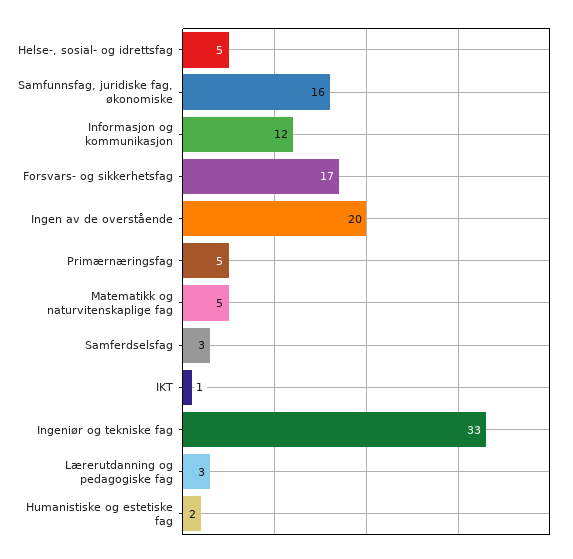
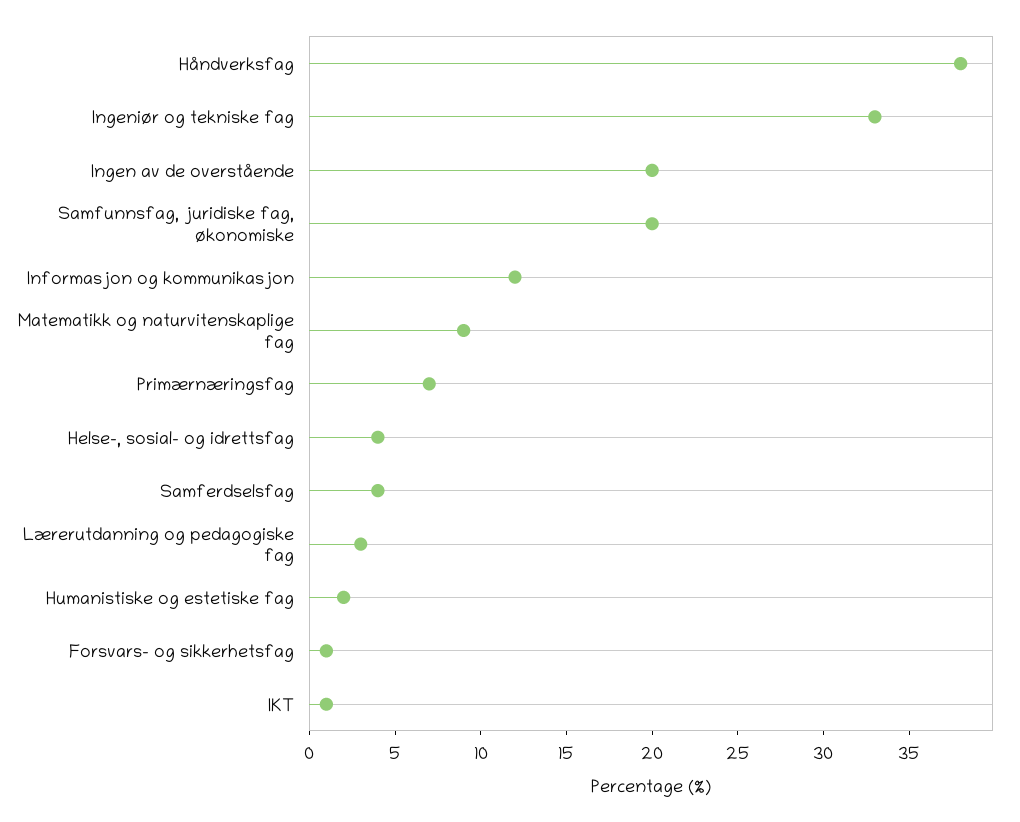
  {
-   "Helse-, sosial- og idrettsfag": 5,
+   "Helse-, sosial- og idrettsfag": 4,
-   "Samfunnsfag, juridiske fag, økonomiske": 16,
+   "Samfunnsfag, juridiske fag, økonomiske": 20,
    "Informasjon og kommunikasjon": 12,
-   "Forsvars- og sikkerhetsfag": 17,
+   "Forsvars- og sikkerhetsfag": 1,
    "Ingen av de overstående": 20,
-   "Primærnæringsfag": 5,
+   "Primærnæringsfag": 7,
-   "Matematikk og naturvitenskaplige fag": 5,
+   "Matematikk og naturvitenskaplige fag": 9,
-   "Samferdselsfag": 3,
+   "Samferdselsfag": 4,
    "IKT": 1,
    "Ingeniør og tekniske fag": 33,
    "Lærerutdanning og pedagogiske fag": 3,
-   "Humanistiske og estetiske fag": 2
+   "Humanistiske og estetiske fag": 2,
+   "Håndverksfag": 38
  }

